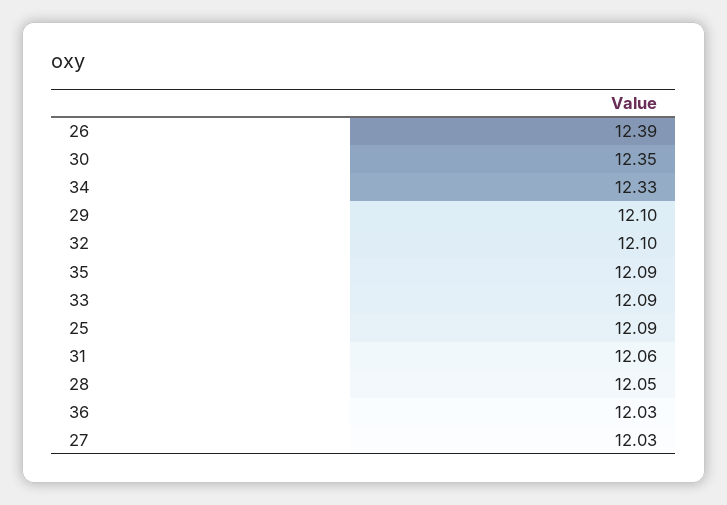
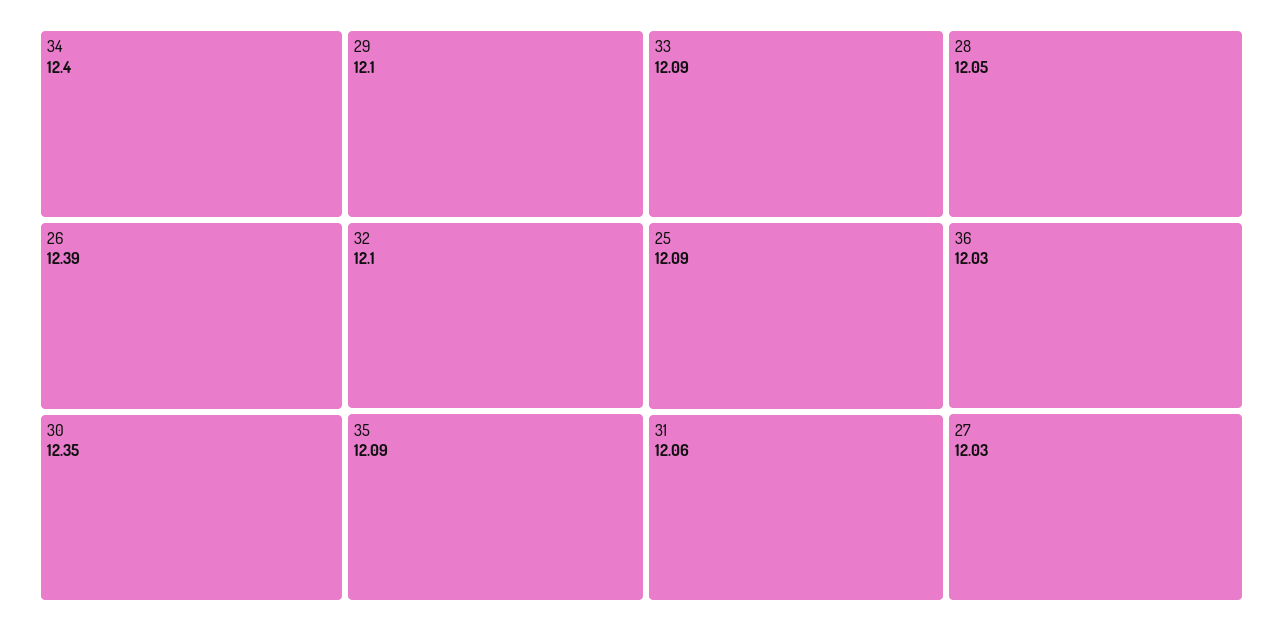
  {
    "26": 12.39,
    "30": 12.35,
-   "34": 12.33,
+   "34": 12.4,
    "29": 12.1,
    "32": 12.1,
    "35": 12.09,
    "33": 12.09,
    "25": 12.09,
    "31": 12.06,
    "28": 12.05,
    "36": 12.03,
    "27": 12.03
  }

